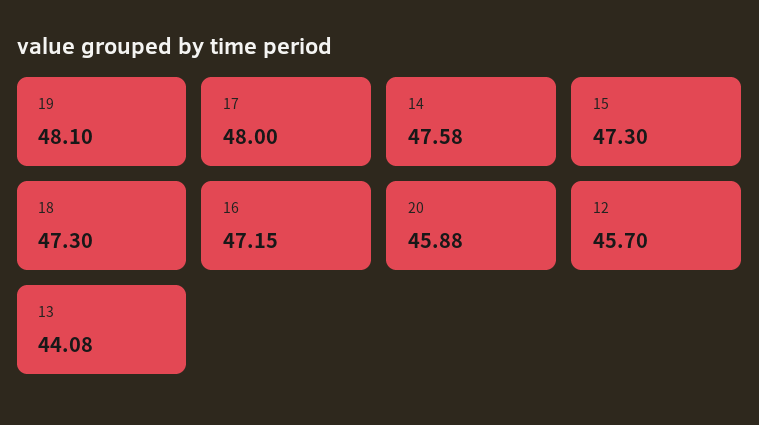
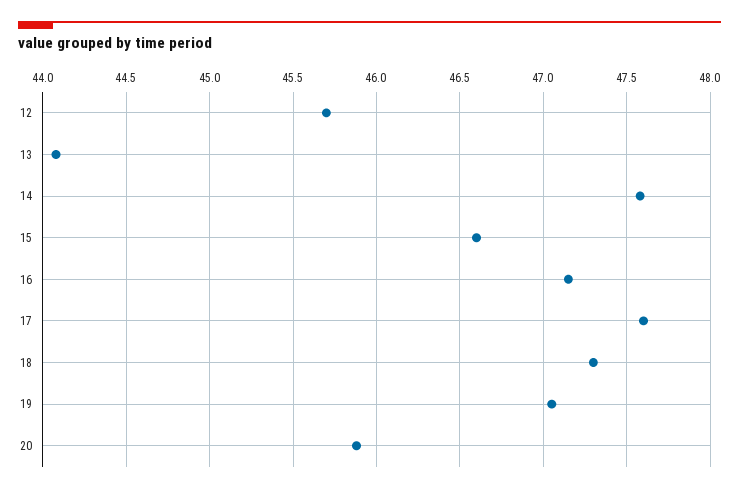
  {
-   "19": 48.1,
+   "19": 47.05,
-   "17": 48,
+   "17": 47.6,
    "14": 47.58,
-   "15": 47.3,
+   "15": 46.6,
    "18": 47.3,
    "16": 47.15,
    "20": 45.88,
    "12": 45.7,
    "13": 44.08
  }

